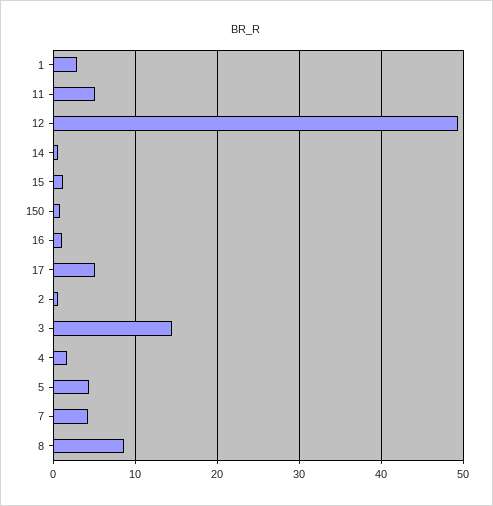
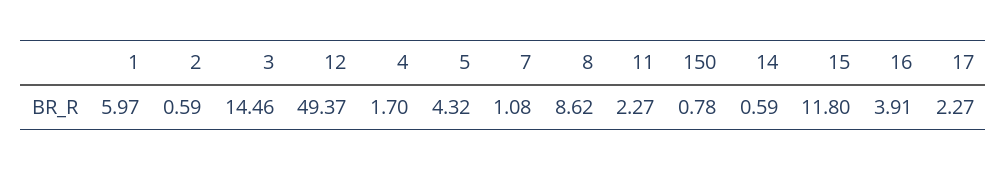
  {
-   "1": 3,
+   "1": 5.97,
-   "11": 5,
+   "11": 2.27,
    "12": 49.37,
    "14": 0.59,
-   "15": 1,
+   "15": 11.8,
    "150": 0.78,
-   "16": 1,
+   "16": 3.91,
-   "17": 5,
+   "17": 2.27,
    "2": 0.59,
    "3": 14.46,
    "4": 1.7,
    "5": 4.32,
-   "7": 4,
+   "7": 1.08,
    "8": 8.62
  }

